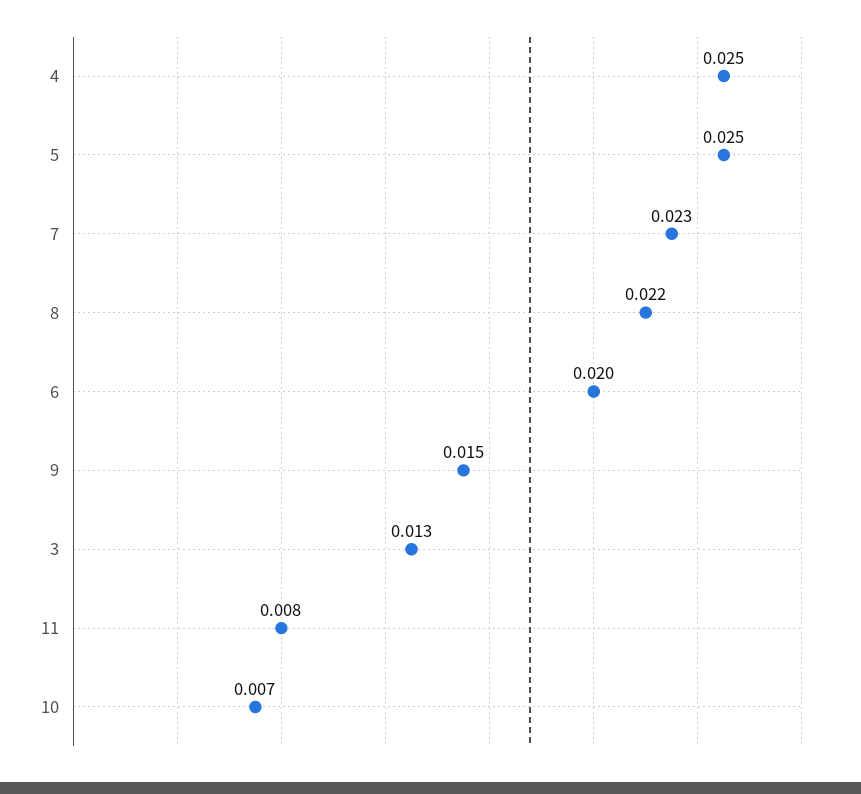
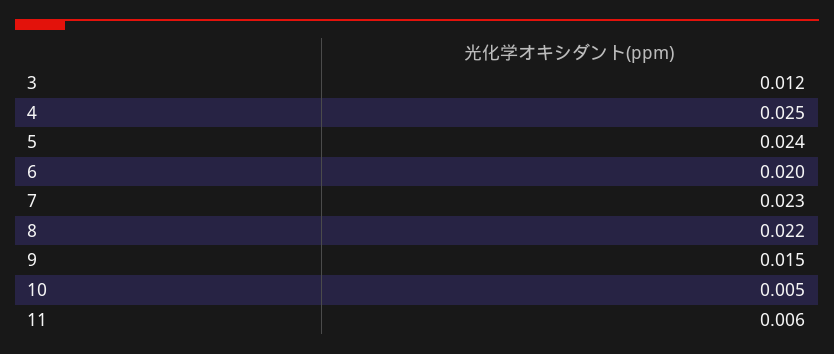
  {
    "4": 0.025,
-   "5": 0.025,
+   "5": 0.024,
    "7": 0.023,
    "8": 0.022,
    "6": 0.02,
    "9": 0.015,
-   "3": 0.013,
+   "3": 0.012,
-   "11": 0.008,
+   "11": 0.006,
-   "10": 0.007
+   "10": 0.005
  }

